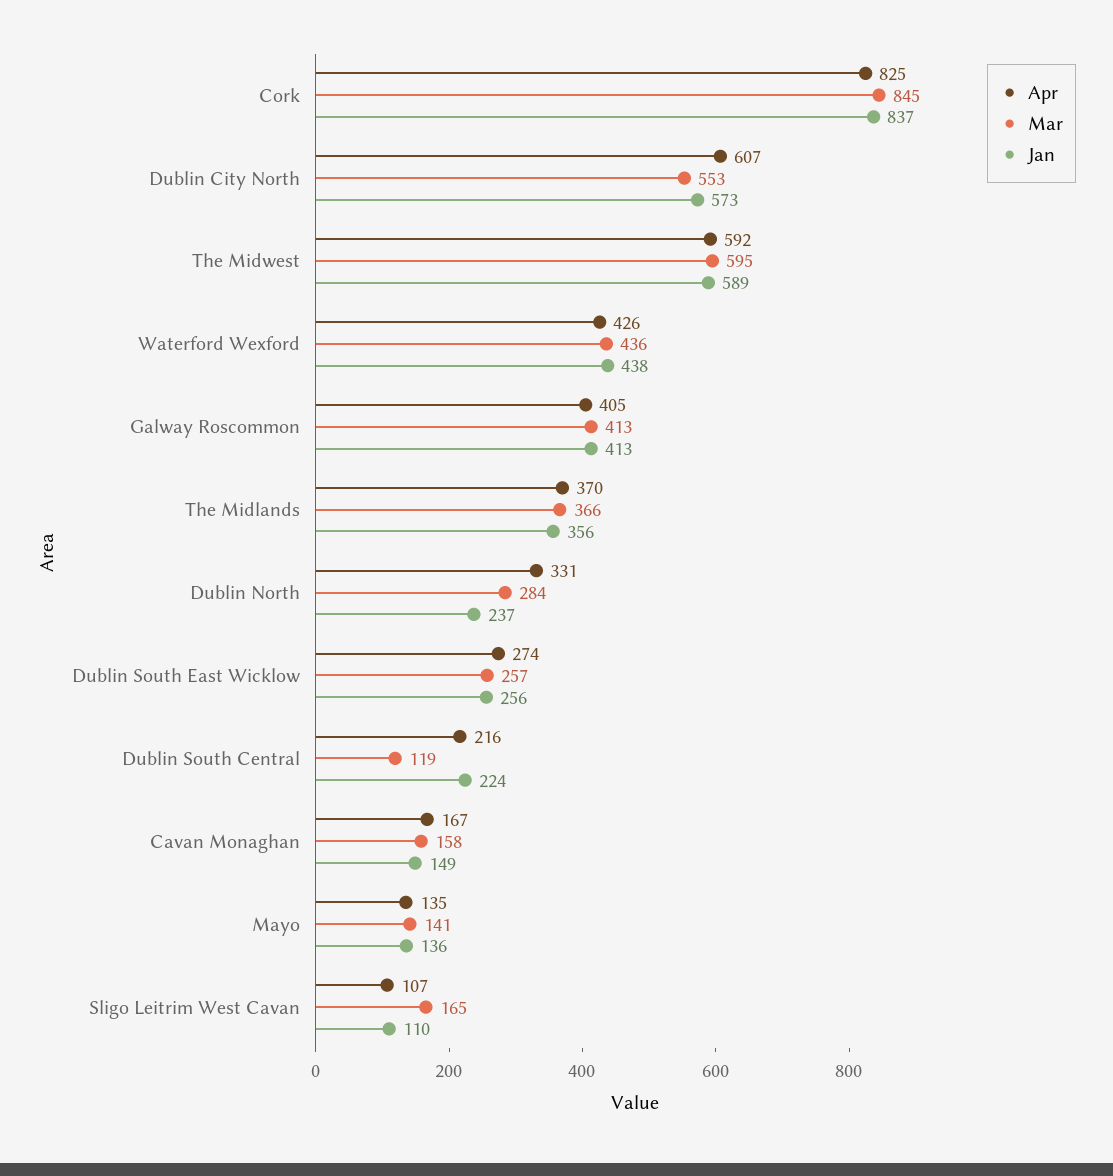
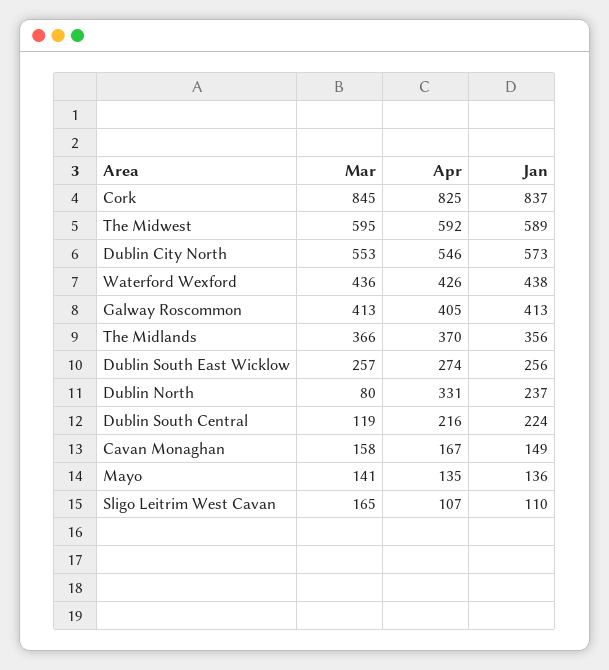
  {
    "Apr": {
      "Cork": 825,
-     "Dublin City North": 607,
+     "Dublin City North": 546,
      "The Midwest": 592,
      "Waterford Wexford": 426,
      "Galway Roscommon": 405,
      "The Midlands": 370,
      "Dublin North": 331,
      "Dublin South East Wicklow": 274,
      "Dublin South Central": 216,
      "Cavan Monaghan": 167,
      "Mayo": 135,
      "Sligo Leitrim West Cavan": 107
    },
    "Mar": {
      "Cork": 845,
      "Dublin City North": 553,
      "The Midwest": 595,
      "Waterford Wexford": 436,
      "Galway Roscommon": 413,
      "The Midlands": 366,
-     "Dublin North": 284,
+     "Dublin North": 80,
      "Dublin South East Wicklow": 257,
      "Dublin South Central": 119,
      "Cavan Monaghan": 158,
      "Mayo": 141,
      "Sligo Leitrim West Cavan": 165
    },
    "Jan": {
      "Cork": 837,
      "Dublin City North": 573,
      "The Midwest": 589,
      "Waterford Wexford": 438,
      "Galway Roscommon": 413,
      "The Midlands": 356,
      "Dublin North": 237,
      "Dublin South East Wicklow": 256,
      "Dublin South Central": 224,
      "Cavan Monaghan": 149,
      "Mayo": 136,
      "Sligo Leitrim West Cavan": 110
    }
  }

